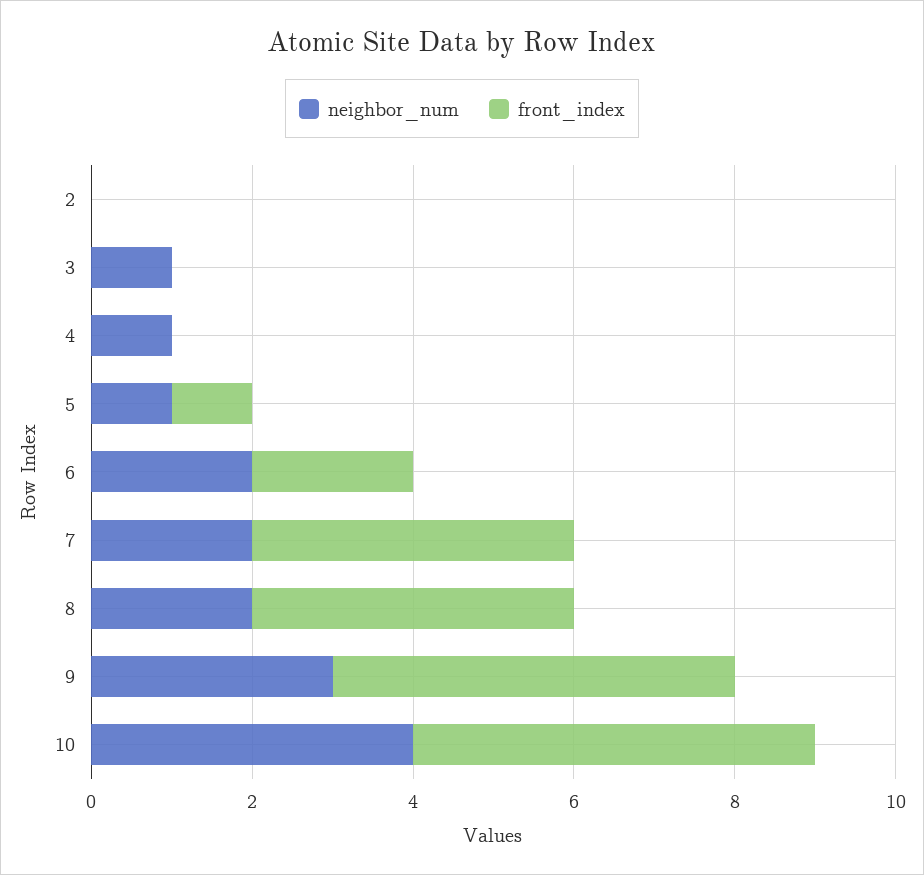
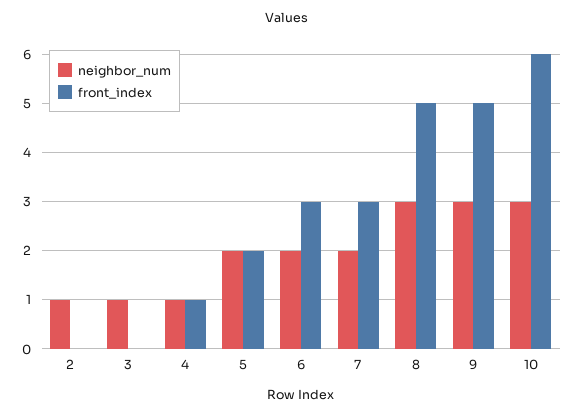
  {
    "neighbor_num": {
-     "2": 0,
+     "2": 1,
      "3": 1,
      "4": 1,
-     "5": 1,
+     "5": 2,
      "6": 2,
      "7": 2,
-     "8": 2,
+     "8": 3,
      "9": 3,
-     "10": 4
+     "10": 3
    },
    "front_index": {
      "2": 0,
      "3": 0,
-     "4": 0,
+     "4": 1,
-     "5": 1,
+     "5": 2,
-     "6": 2,
+     "6": 3,
-     "7": 4,
+     "7": 3,
-     "8": 4,
+     "8": 5,
      "9": 5,
-     "10": 5
+     "10": 6
    }
  }

